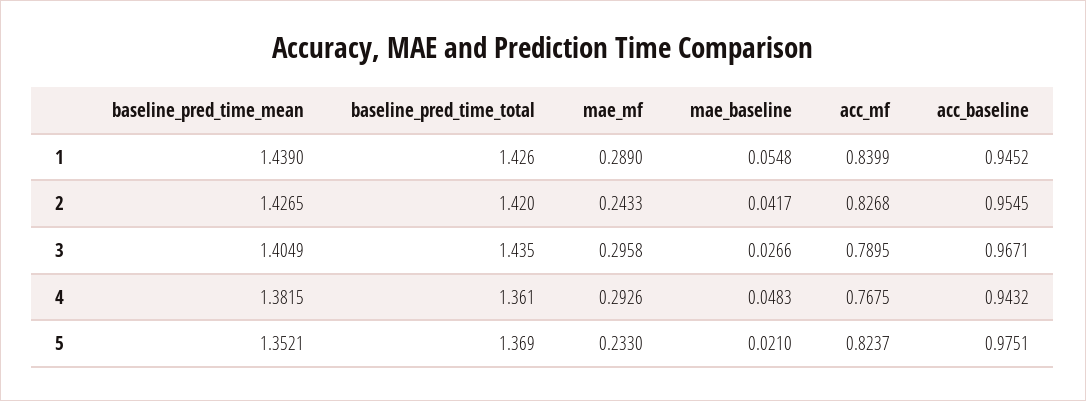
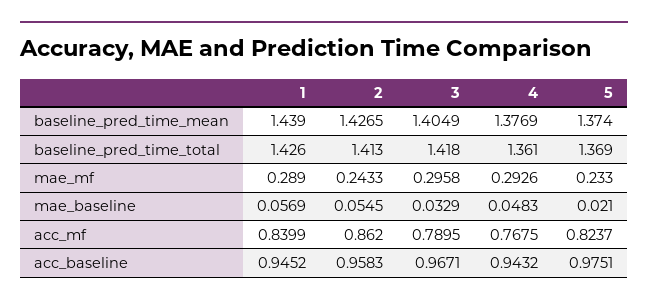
  {
    "baseline_pred_time_mean": {
      "1": 1.439,
      "2": 1.4265,
      "3": 1.4049,
-     "4": 1.3815,
+     "4": 1.3769,
-     "5": 1.3521
+     "5": 1.374
    },
    "baseline_pred_time_total": {
      "1": 1.426,
-     "2": 1.42,
+     "2": 1.413,
-     "3": 1.435,
+     "3": 1.418,
      "4": 1.361,
      "5": 1.369
    },
    "mae_mf": {
      "1": 0.289,
      "2": 0.2433,
      "3": 0.2958,
      "4": 0.2926,
      "5": 0.233
    },
    "mae_baseline": {
-     "1": 0.0548,
+     "1": 0.0569,
-     "2": 0.0417,
+     "2": 0.0545,
-     "3": 0.0266,
+     "3": 0.0329,
      "4": 0.0483,
      "5": 0.021
    },
    "acc_mf": {
      "1": 0.8399,
-     "2": 0.8268,
+     "2": 0.862,
      "3": 0.7895,
      "4": 0.7675,
      "5": 0.8237
    },
    "acc_baseline": {
      "1": 0.9452,
-     "2": 0.9545,
+     "2": 0.9583,
      "3": 0.9671,
      "4": 0.9432,
      "5": 0.9751
    }
  }

